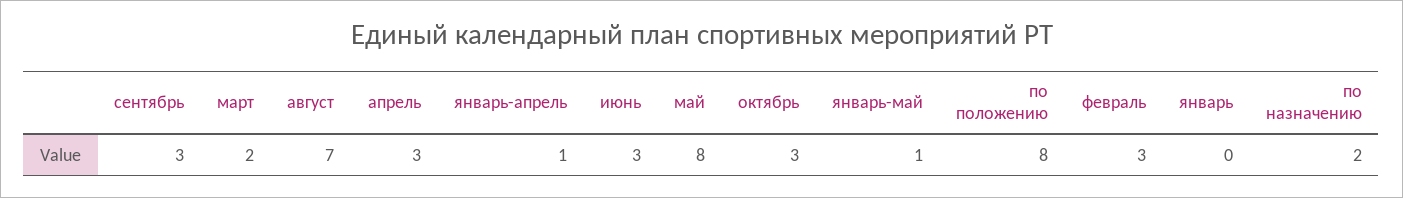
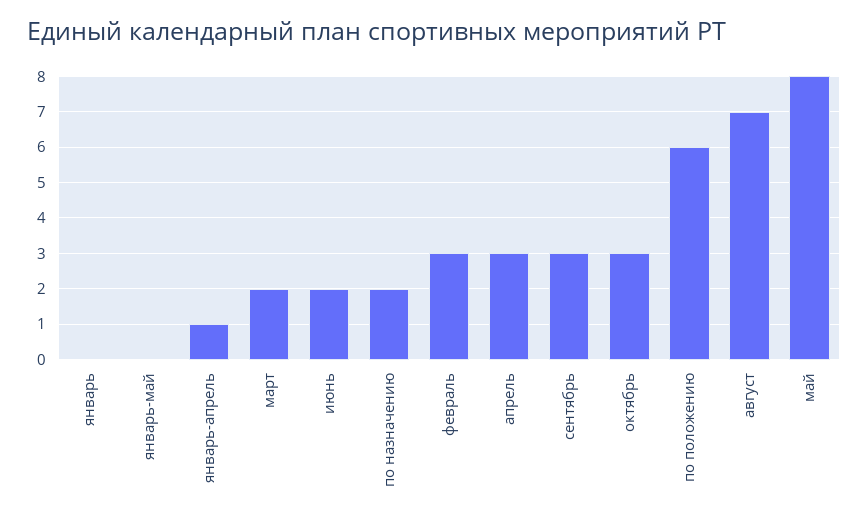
  {
    "сентябрь": 3,
    "март": 2,
    "август": 7,
    "апрель": 3,
    "январь-апрель": 1,
-   "июнь": 3,
+   "июнь": 2,
    "май": 8,
    "октябрь": 3,
-   "январь-май": 1,
+   "январь-май": 0,
-   "по положению": 8,
+   "по положению": 6,
    "февраль": 3,
    "январь": 0,
    "по назначению": 2
  }

